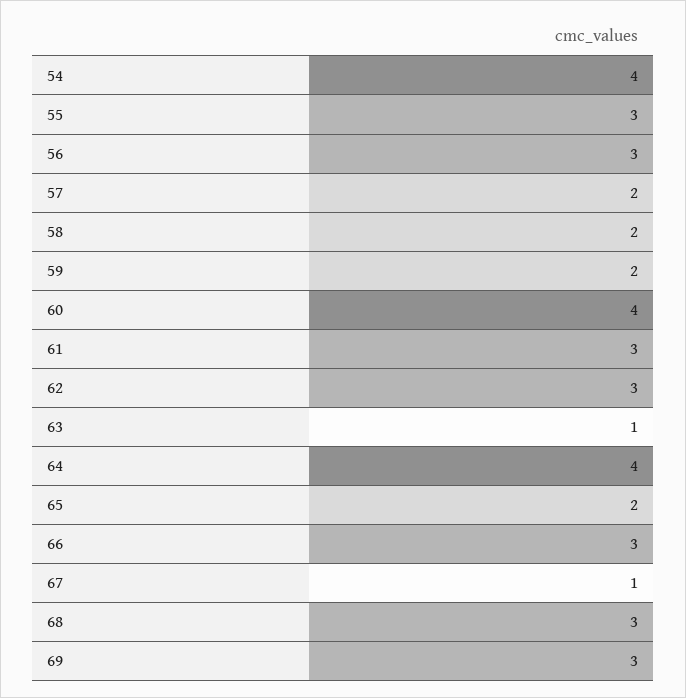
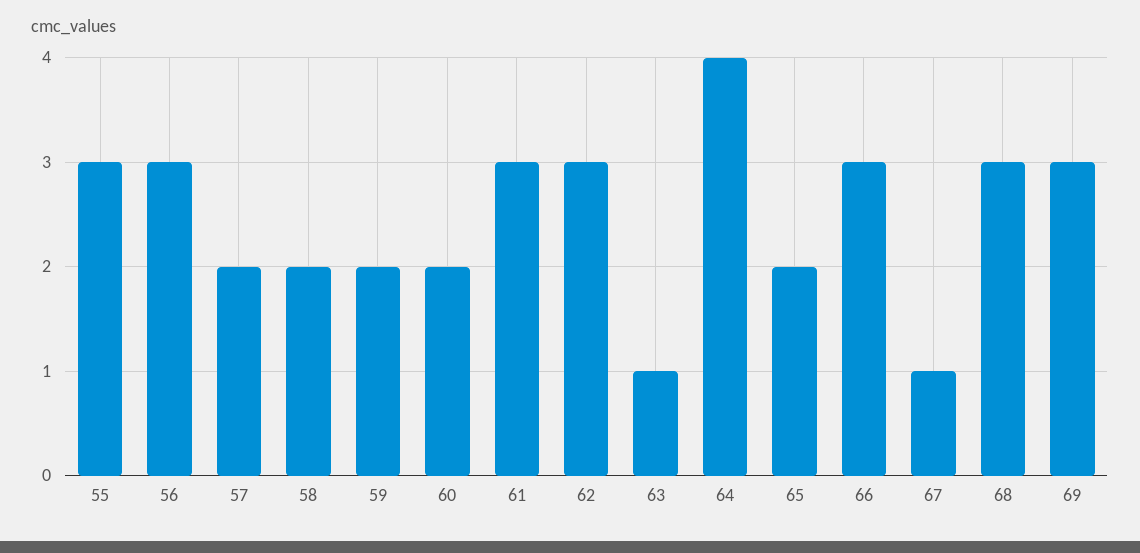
  {
-   "54": 4,
    "55": 3,
    "56": 3,
    "57": 2,
    "58": 2,
    "59": 2,
-   "60": 4,
+   "60": 2,
    "61": 3,
    "62": 3,
    "63": 1,
    "64": 4,
    "65": 2,
    "66": 3,
    "67": 1,
    "68": 3,
    "69": 3
  }

